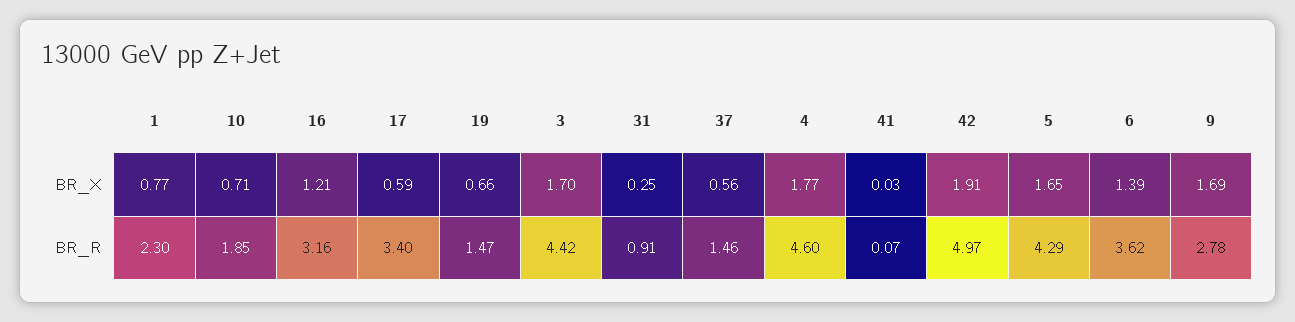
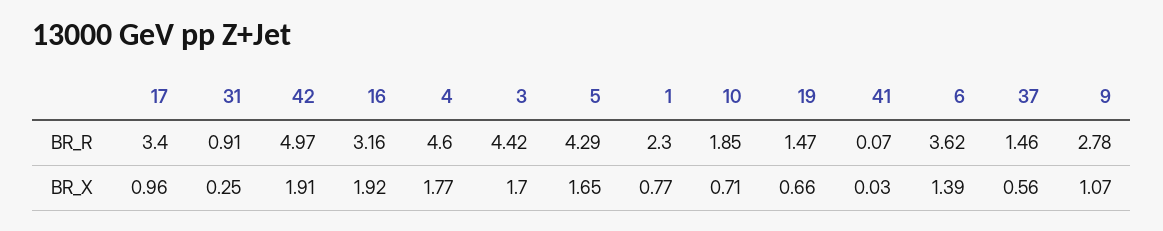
  {
    "1": {
      "BR_X": 0.77,
      "BR_R": 2.3
    },
    "10": {
      "BR_X": 0.71,
      "BR_R": 1.85
    },
    "16": {
-     "BR_X": 1.21,
+     "BR_X": 1.92,
      "BR_R": 3.16
    },
    "17": {
-     "BR_X": 0.59,
+     "BR_X": 0.96,
      "BR_R": 3.4
    },
    "19": {
      "BR_X": 0.66,
      "BR_R": 1.47
    },
    "3": {
      "BR_X": 1.7,
      "BR_R": 4.42
    },
    "31": {
      "BR_X": 0.25,
      "BR_R": 0.91
    },
    "37": {
      "BR_X": 0.56,
      "BR_R": 1.46
    },
    "4": {
      "BR_X": 1.77,
      "BR_R": 4.6
    },
    "41": {
      "BR_X": 0.03,
      "BR_R": 0.07
    },
    "42": {
      "BR_X": 1.91,
      "BR_R": 4.97
    },
    "5": {
      "BR_X": 1.65,
      "BR_R": 4.29
    },
    "6": {
      "BR_X": 1.39,
      "BR_R": 3.62
    },
    "9": {
-     "BR_X": 1.69,
+     "BR_X": 1.07,
      "BR_R": 2.78
    }
  }

